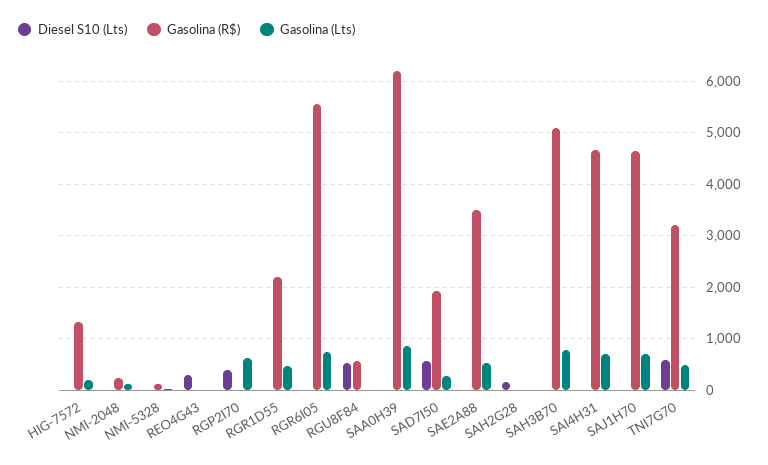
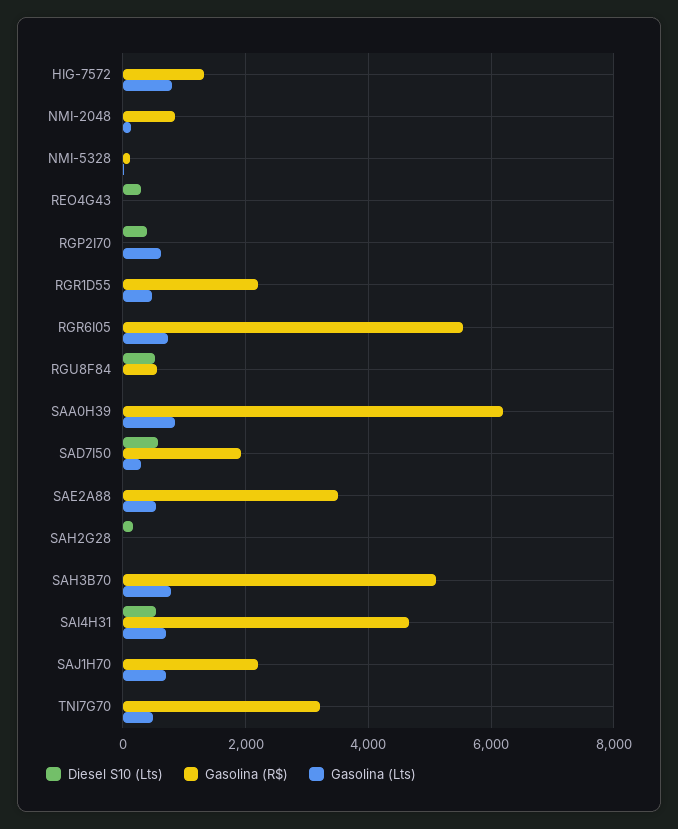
  {
    "Diesel S10 (Lts)": {
      "HIG-7572": 0,
      "NMI-2048": 0,
      "NMI-5328": 0,
      "REO4G43": 200,
      "RGP2I70": 400,
      "RGR1D55": 0,
      "RGR6I05": 0,
      "RGU8F84": 600,
      "SAA0H39": 0,
      "SAD7I50": 600,
      "SAE2A88": 0,
      "SAH2G28": 200,
      "SAH3B70": 0,
-     "SAI4H31": 0,
+     "SAI4H31": 600,
      "SAJ1H70": 0,
-     "TNI7G70": 600
+     "TNI7G70": 0
    },
    "Gasolina (R$)": {
      "HIG-7572": 1400,
-     "NMI-2048": 200,
+     "NMI-2048": 800,
      "NMI-5328": 200,
      "REO4G43": 0,
      "RGP2I70": 0,
      "RGR1D55": 2200,
      "RGR6I05": 5600,
      "RGU8F84": 600,
      "SAA0H39": 6200,
      "SAD7I50": 2000,
      "SAE2A88": 3600,
      "SAH2G28": 0,
      "SAH3B70": 5000,
      "SAI4H31": 4600,
-     "SAJ1H70": 4600,
+     "SAJ1H70": 2200,
      "TNI7G70": 3200
    },
    "Gasolina (Lts)": {
-     "HIG-7572": 200,
+     "HIG-7572": 800,
      "NMI-2048": 200,
      "NMI-5328": 0,
      "REO4G43": 0,
      "RGP2I70": 600,
      "RGR1D55": 400,
      "RGR6I05": 800,
      "RGU8F84": 0,
      "SAA0H39": 800,
      "SAD7I50": 200,
      "SAE2A88": 600,
      "SAH2G28": 0,
      "SAH3B70": 800,
      "SAI4H31": 800,
      "SAJ1H70": 800,
      "TNI7G70": 400
    }
  }

